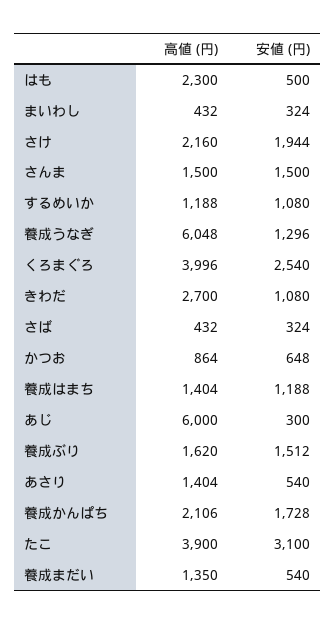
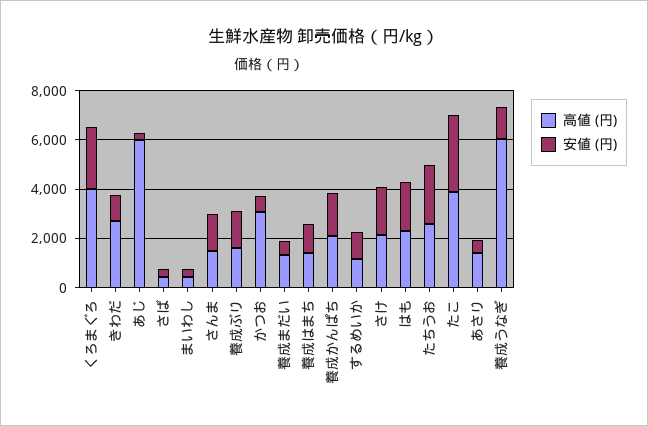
  {
    "高値 (円)": {
      "はも": 2300,
      "まいわし": 432,
      "さけ": 2160,
      "さんま": 1500,
      "するめいか": 1188,
      "養成うなぎ": 6048,
      "くろまぐろ": 3996,
      "きわだ": 2700,
      "さば": 432,
-     "かつお": 864,
+     "かつお": 3000,
      "養成はまち": 1404,
      "あじ": 6000,
      "養成ぶり": 1620,
      "あさり": 1404,
      "養成かんぱち": 2106,
      "たこ": 3900,
-     "養成まだい": 1350
+     "養成まだい": 1350,
+     "たちうお": 2500
    },
    "安値 (円)": {
-     "はも": 500,
+     "はも": 2000,
      "まいわし": 324,
      "さけ": 1944,
      "さんま": 1500,
      "するめいか": 1080,
      "養成うなぎ": 1296,
      "くろまぐろ": 2540,
      "きわだ": 1080,
      "さば": 324,
      "かつお": 648,
      "養成はまち": 1188,
      "あじ": 300,
      "養成ぶり": 1512,
      "あさり": 540,
      "養成かんぱち": 1728,
      "たこ": 3100,
-     "養成まだい": 540
+     "養成まだい": 540,
+     "たちうお": 2500
    }
  }

